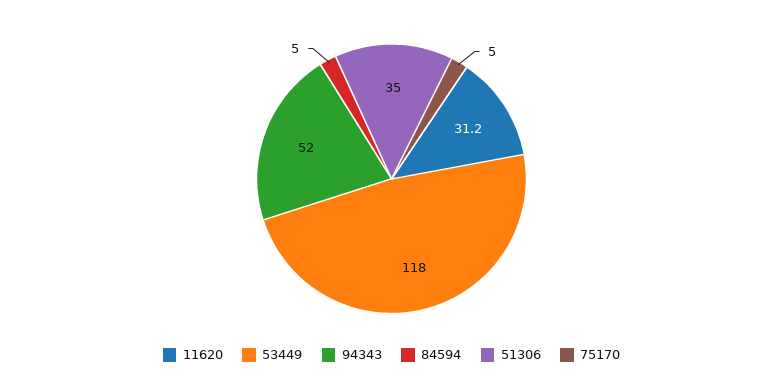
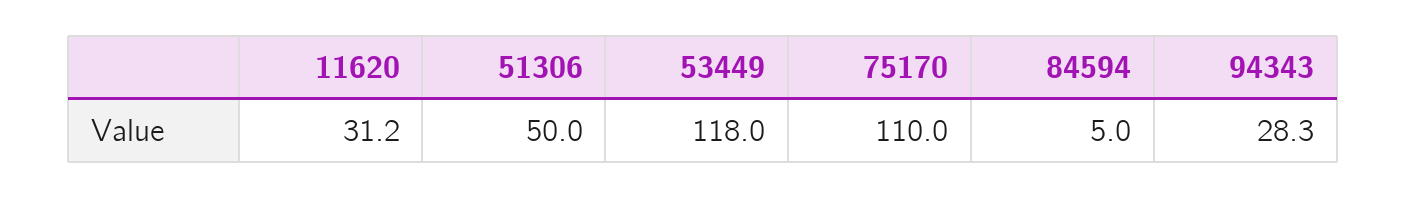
  {
    "11620": 31.2,
    "53449": 118,
-   "94343": 52,
+   "94343": 28.3,
    "84594": 5,
-   "51306": 35,
+   "51306": 50,
-   "75170": 5
+   "75170": 110
  }

